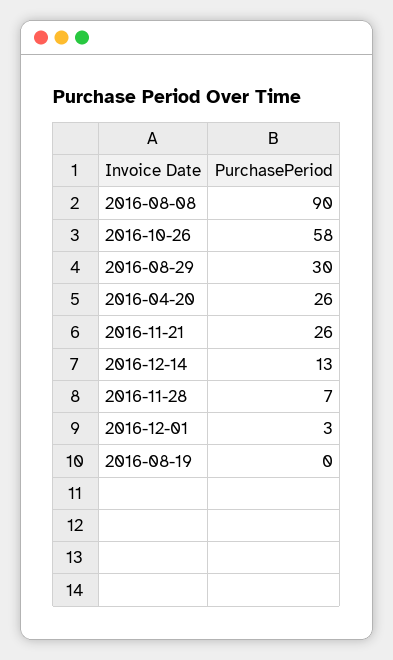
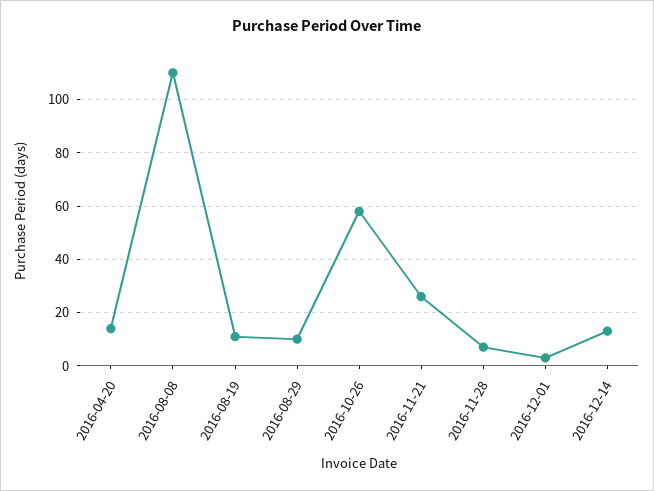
  {
-   "2016-08-08": 90,
+   "2016-08-08": 110,
    "2016-10-26": 58,
-   "2016-08-29": 30,
+   "2016-08-29": 10,
-   "2016-04-20": 26,
+   "2016-04-20": 15,
    "2016-11-21": 26,
    "2016-12-14": 13,
    "2016-11-28": 7,
    "2016-12-01": 3,
-   "2016-08-19": 0
+   "2016-08-19": 10
  }

